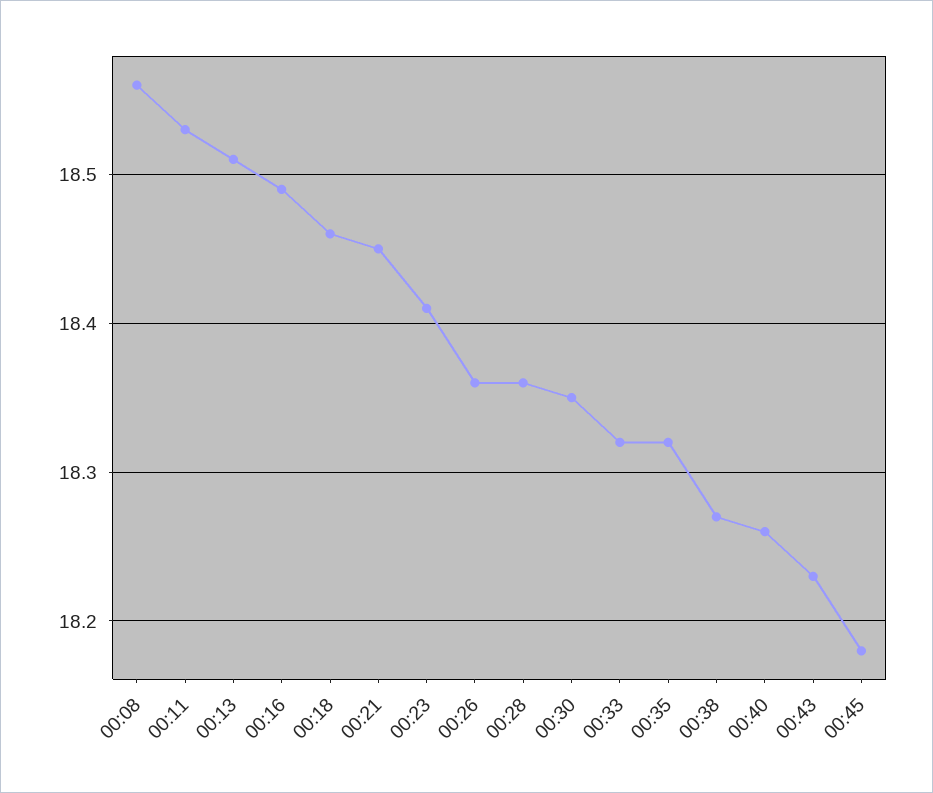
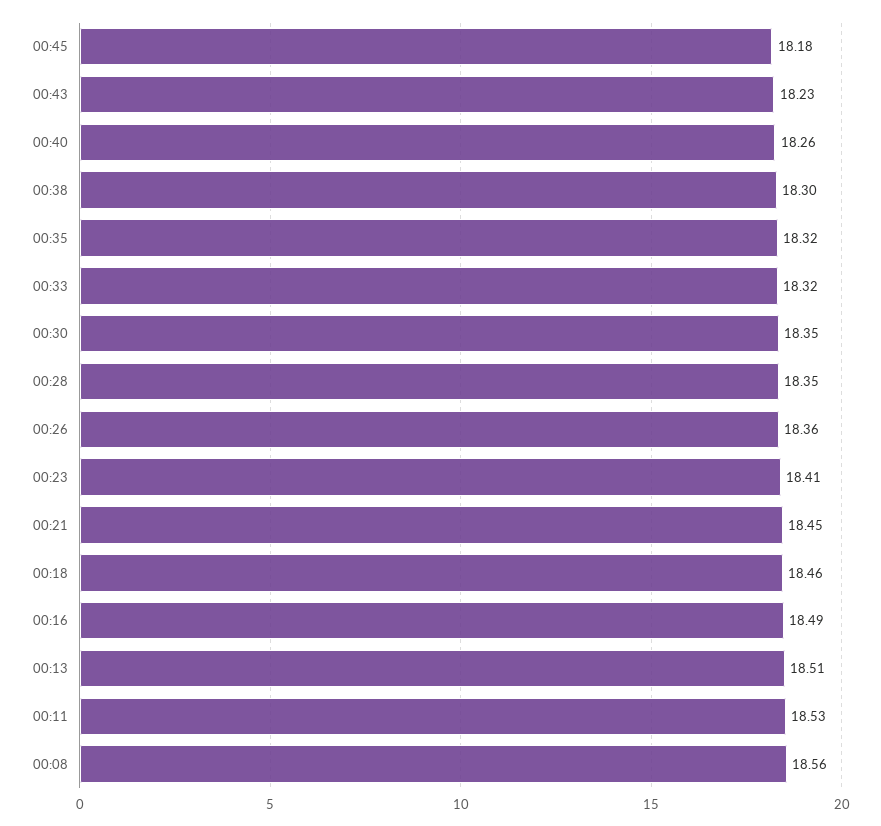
  {
    "00:08": 18.56,
    "00:11": 18.53,
    "00:13": 18.51,
    "00:16": 18.49,
    "00:18": 18.46,
    "00:21": 18.45,
    "00:23": 18.41,
    "00:26": 18.36,
-   "00:28": 18.36,
+   "00:28": 18.35,
    "00:30": 18.35,
    "00:33": 18.32,
    "00:35": 18.32,
-   "00:38": 18.27,
+   "00:38": 18.3,
    "00:40": 18.26,
    "00:43": 18.23,
    "00:45": 18.18
  }

